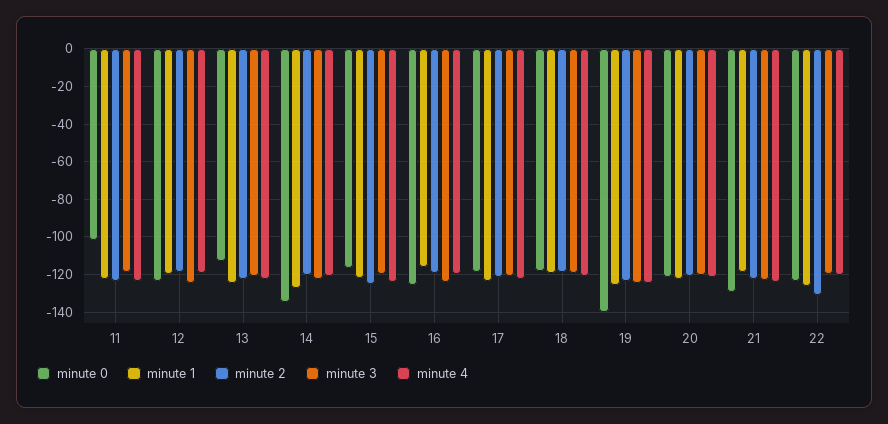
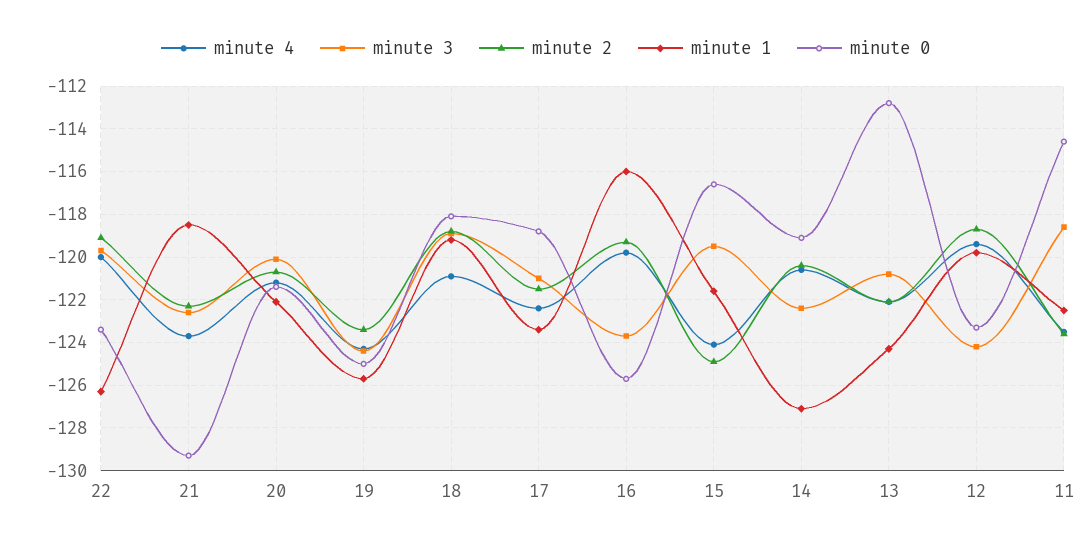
  {
    "minute 0": {
-     "11": -100,
+     "11": -114.5,
      "12": -123.5,
      "13": -113,
-     "14": -135,
+     "14": -119,
      "15": -116.5,
      "16": -125.5,
      "17": -119,
      "18": -118,
-     "19": -140,
+     "19": -125,
      "20": -121.5,
      "21": -129.5,
      "22": -123.5
    },
    "minute 1": {
      "11": -122.5,
      "12": -120,
      "13": -124.5,
      "14": -127,
      "15": -121.5,
      "16": -116,
      "17": -123.5,
      "18": -119,
      "19": -125.5,
      "20": -122,
      "21": -118.5,
      "22": -126.5
    },
    "minute 2": {
      "11": -123.5,
      "12": -118.5,
      "13": -122,
      "14": -120.5,
      "15": -125,
      "16": -119.5,
      "17": -121.5,
      "18": -119,
      "19": -123.5,
      "20": -120.5,
      "21": -122.5,
-     "22": -130
+     "22": -119
    },
    "minute 3": {
      "11": -118.5,
      "12": -124,
      "13": -121,
      "14": -122.5,
      "15": -119.5,
      "16": -123.5,
      "17": -121,
      "18": -119,
      "19": -124.5,
      "20": -120,
      "21": -122.5,
      "22": -119.5
    },
    "minute 4": {
      "11": -123.5,
      "12": -119.5,
      "13": -122,
      "14": -120.5,
      "15": -124,
      "16": -120,
      "17": -122.5,
      "18": -121,
      "19": -124.5,
      "20": -121,
      "21": -123.5,
      "22": -120
    }
  }

